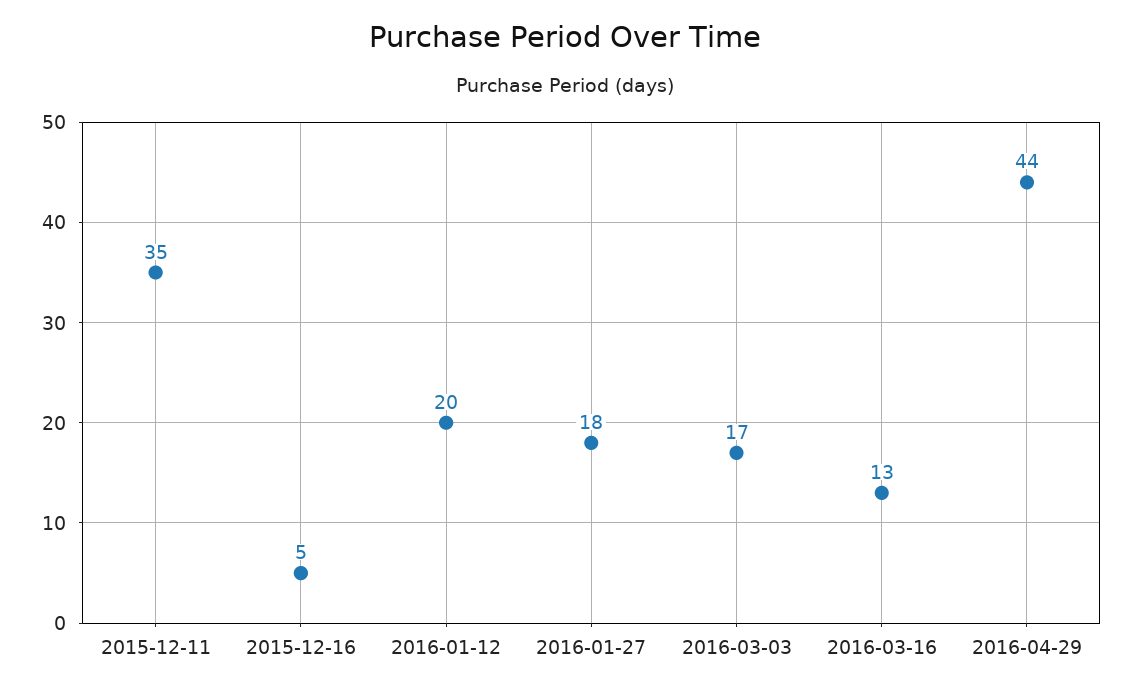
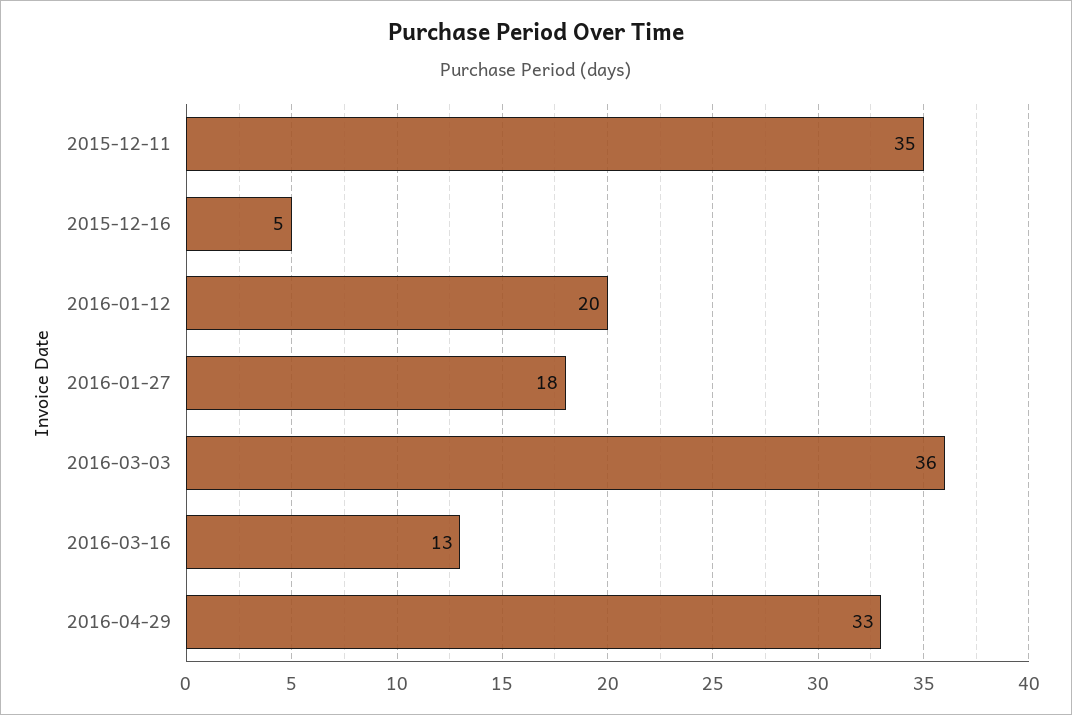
  {
    "2015-12-11": 35,
    "2015-12-16": 5,
    "2016-01-12": 20,
    "2016-01-27": 18,
-   "2016-03-03": 17,
+   "2016-03-03": 36,
    "2016-03-16": 13,
-   "2016-04-29": 44
+   "2016-04-29": 33
  }

